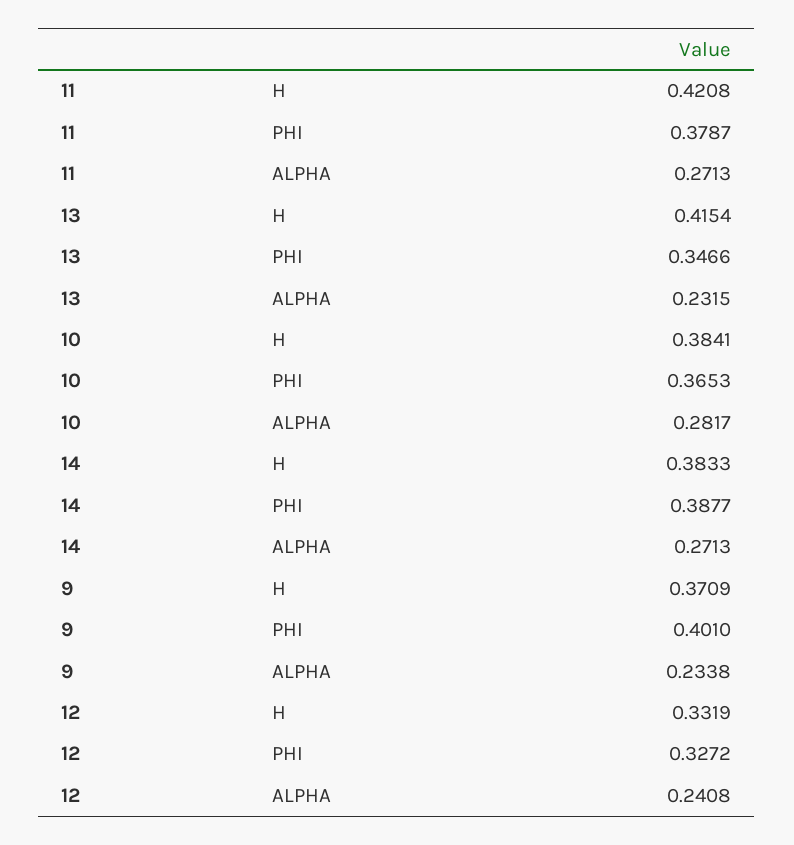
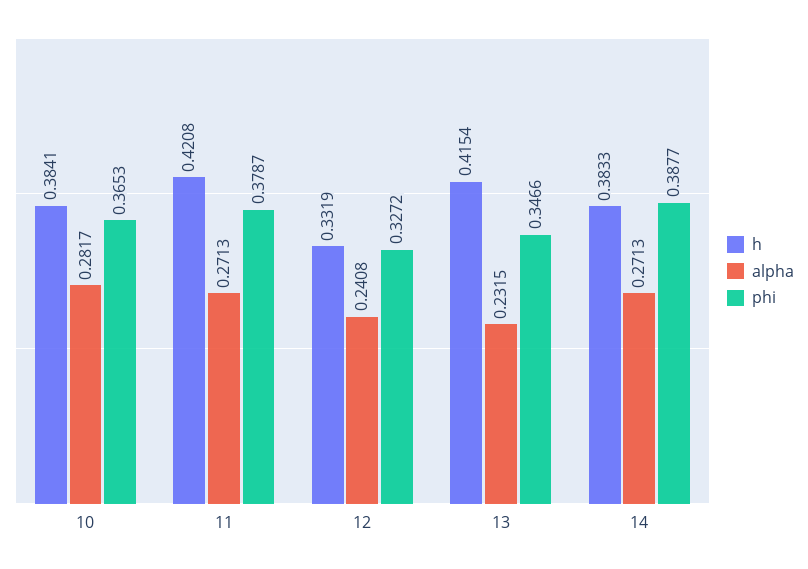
  {
    "H": {
      "11": 0.4208,
      "13": 0.4154,
      "10": 0.3841,
      "14": 0.3833,
-     "9": 0.3709,
      "12": 0.3319
    },
    "PHI": {
      "11": 0.3787,
      "13": 0.3466,
      "10": 0.3653,
      "14": 0.3877,
-     "9": 0.401,
      "12": 0.3272
    },
    "ALPHA": {
      "11": 0.2713,
      "13": 0.2315,
      "10": 0.2817,
      "14": 0.2713,
-     "9": 0.2338,
      "12": 0.2408
    }
  }

